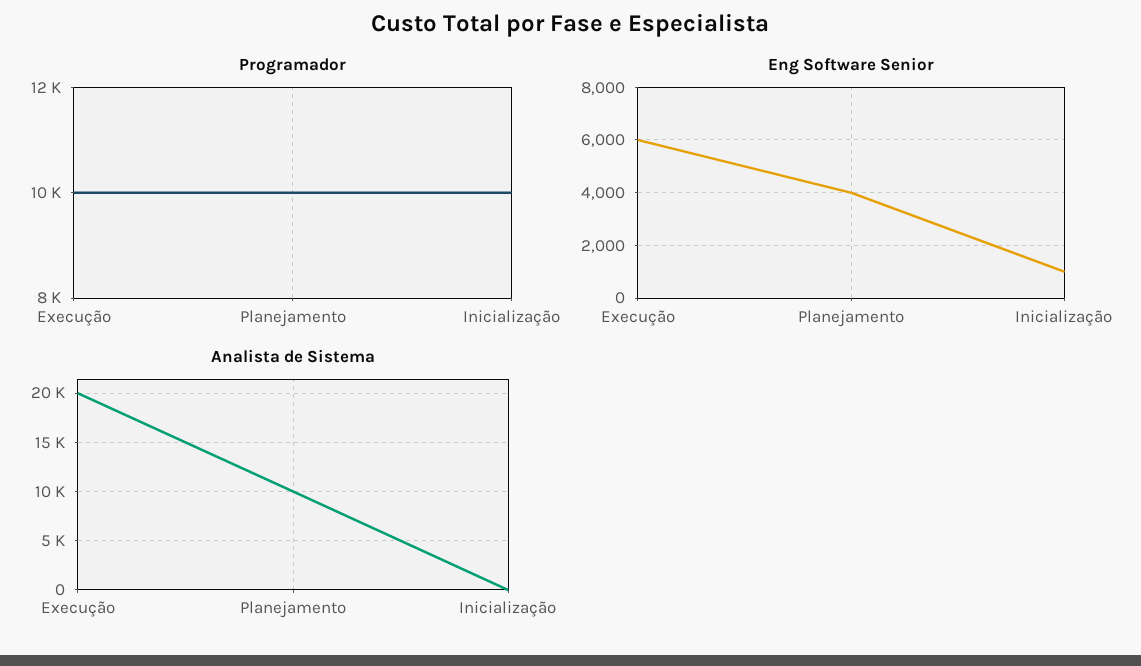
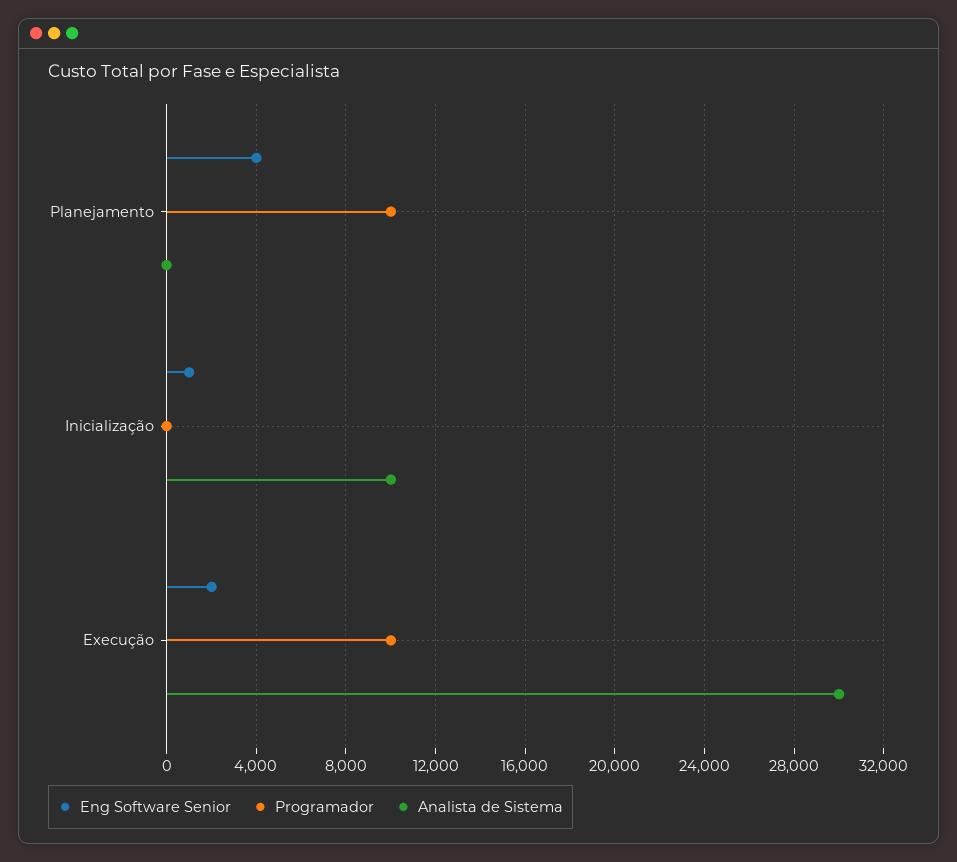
  {
    "Programador": {
      "Execução": 10000,
      "Planejamento": 10000,
-     "Inicialização": 10000
+     "Inicialização": 0
    },
    "Eng Software Senior": {
-     "Execução": 6000,
+     "Execução": 2000,
      "Planejamento": 4000,
      "Inicialização": 1000
    },
    "Analista de Sistema": {
-     "Execução": 20000,
+     "Execução": 30000,
-     "Planejamento": 10000,
+     "Planejamento": 0,
-     "Inicialização": 0
+     "Inicialização": 10000
    }
  }

